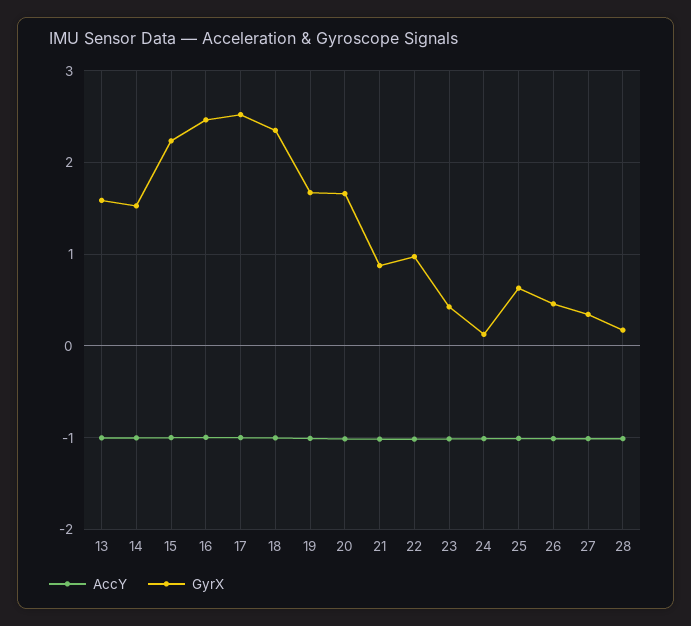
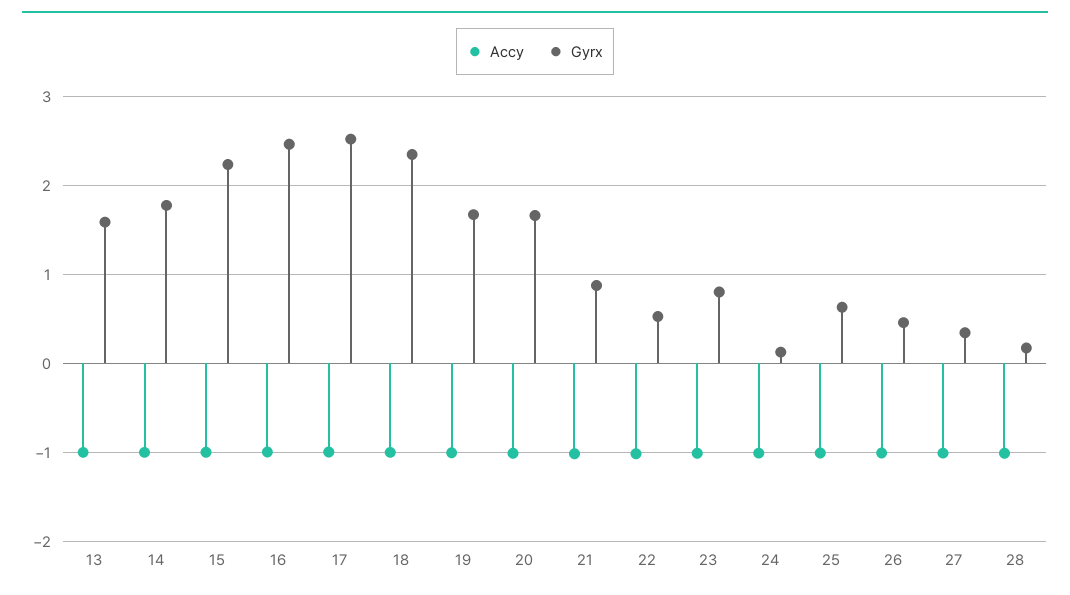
  {
    "AccY": {
      "13": -1,
      "14": -1,
      "15": -1,
      "16": -1,
      "17": -1,
      "18": -1,
      "19": -1,
      "20": -1,
      "21": -1,
      "22": -1,
      "23": -1,
      "24": -1,
      "25": -1,
      "26": -1,
      "27": -1,
      "28": -1
    },
    "GyrX": {
      "13": 1.6,
-     "14": 1.5,
+     "14": 1.8,
      "15": 2.2,
      "16": 2.5,
      "17": 2.5,
      "18": 2.3,
      "19": 1.7,
      "20": 1.7,
      "21": 0.9,
-     "22": 1,
+     "22": 0.5,
-     "23": 0.4,
+     "23": 0.8,
      "24": 0.1,
      "25": 0.6,
      "26": 0.5,
      "27": 0.3,
      "28": 0.2
    }
  }

